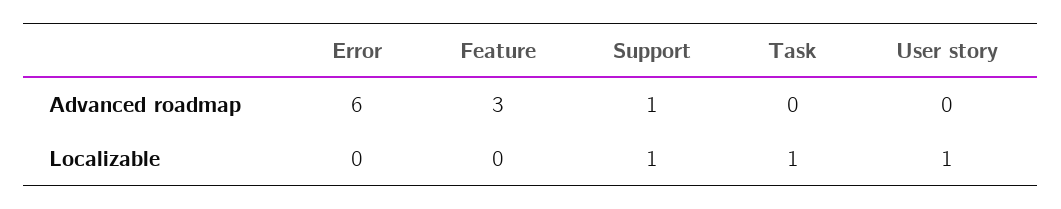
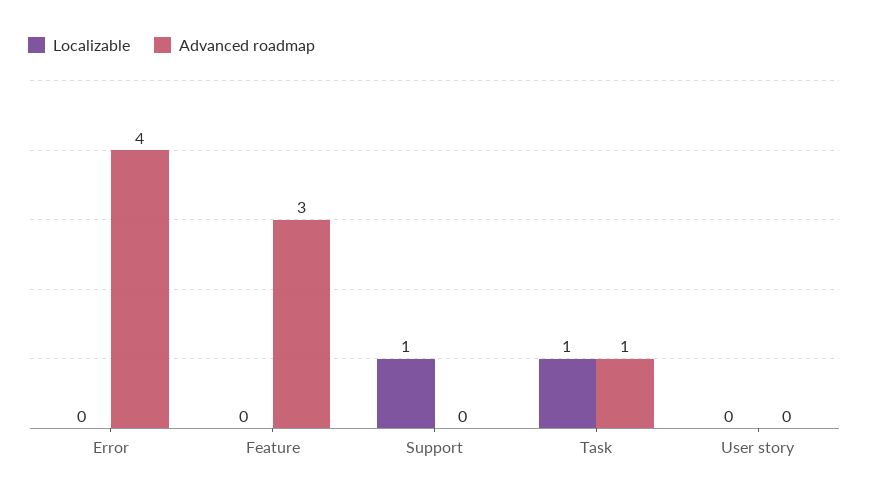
  {
    "Advanced roadmap": {
-     "Error": 6,
+     "Error": 4,
      "Feature": 3,
-     "Support": 1,
+     "Support": 0,
-     "Task": 0,
+     "Task": 1,
      "User story": 0
    },
    "Localizable": {
      "Error": 0,
      "Feature": 0,
      "Support": 1,
      "Task": 1,
-     "User story": 1
+     "User story": 0
    }
  }

